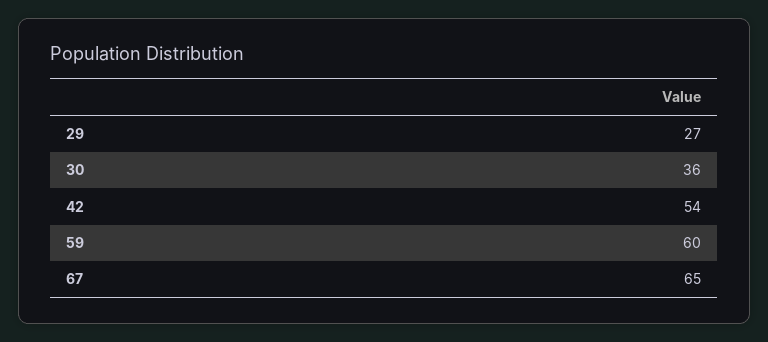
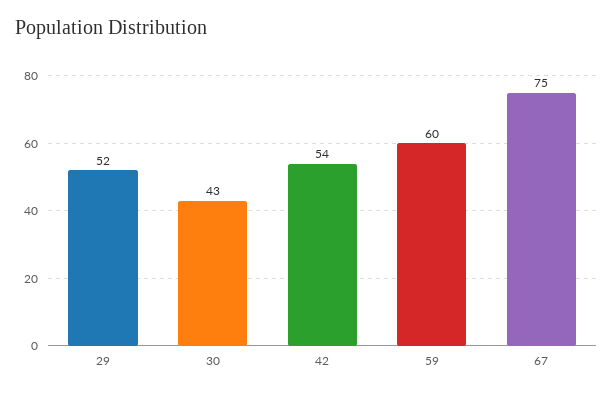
  {
-   "29": 27,
+   "29": 52,
-   "30": 36,
+   "30": 43,
    "42": 54,
    "59": 60,
-   "67": 65
+   "67": 75
  }

